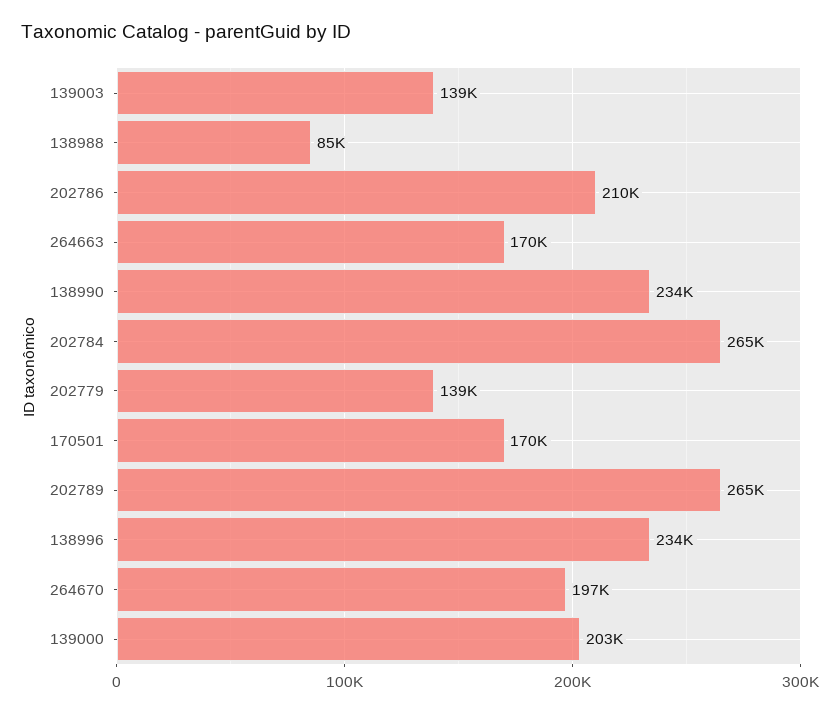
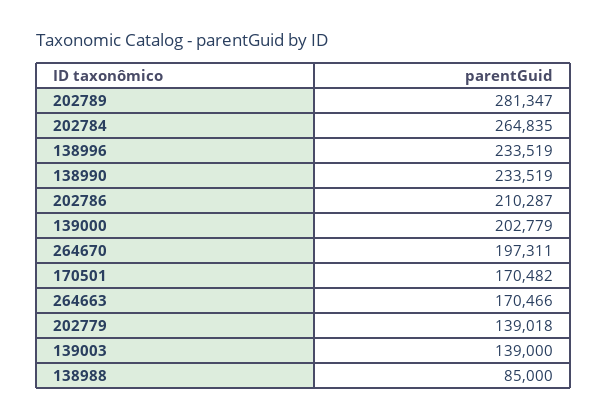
  {
    "139003": 139000,
    "138988": 85000,
    "202786": 210287,
    "264663": 170466,
    "138990": 233519,
    "202784": 264835,
    "202779": 139018,
    "170501": 170482,
-   "202789": 265000,
+   "202789": 281347,
    "138996": 233519,
    "264670": 197311,
    "139000": 202779
  }

